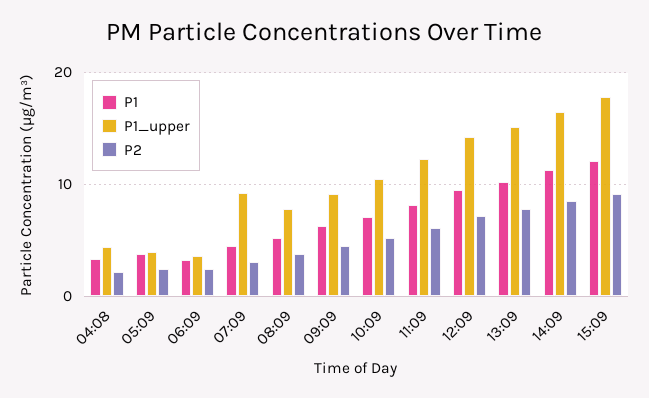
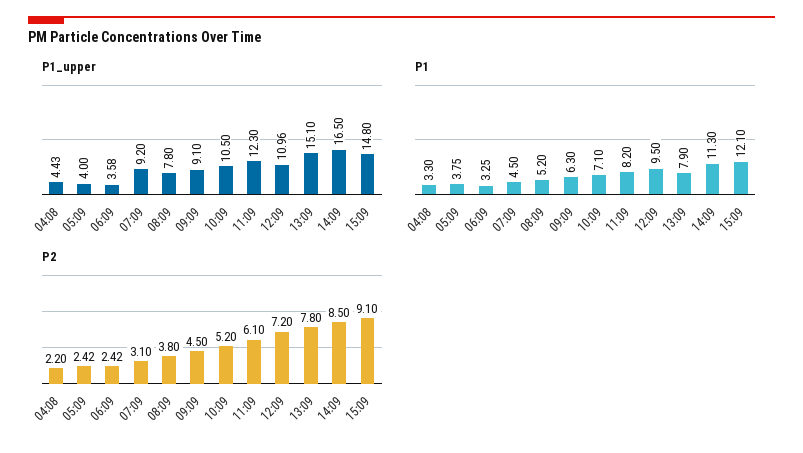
  {
    "P1": {
      "04:08": 3.3,
      "05:09": 3.75,
      "06:09": 3.25,
      "07:09": 4.5,
      "08:09": 5.2,
      "09:09": 6.3,
      "10:09": 7.1,
      "11:09": 8.2,
      "12:09": 9.5,
-     "13:09": 10,
+     "13:09": 7.9,
      "14:09": 11.3,
      "15:09": 12.1
    },
    "P1_upper": {
      "04:08": 4.43,
      "05:09": 4,
      "06:09": 3.58,
      "07:09": 9.2,
      "08:09": 7.8,
      "09:09": 9.1,
      "10:09": 10.5,
      "11:09": 12.3,
-     "12:09": 14,
+     "12:09": 10.96,
      "13:09": 15.1,
      "14:09": 16.5,
-     "15:09": 18
+     "15:09": 14.8
    },
    "P2": {
      "04:08": 2.2,
      "05:09": 2.42,
      "06:09": 2.42,
      "07:09": 3.1,
      "08:09": 3.8,
      "09:09": 4.5,
      "10:09": 5.2,
      "11:09": 6.1,
      "12:09": 7.2,
      "13:09": 7.8,
      "14:09": 8.5,
      "15:09": 9.1
    }
  }

